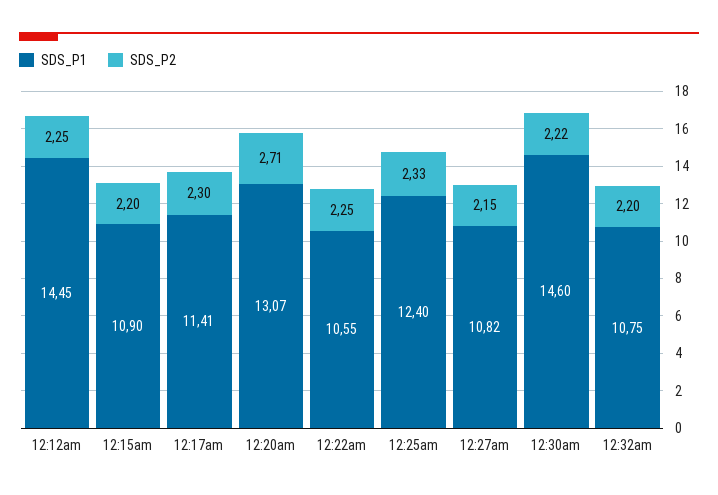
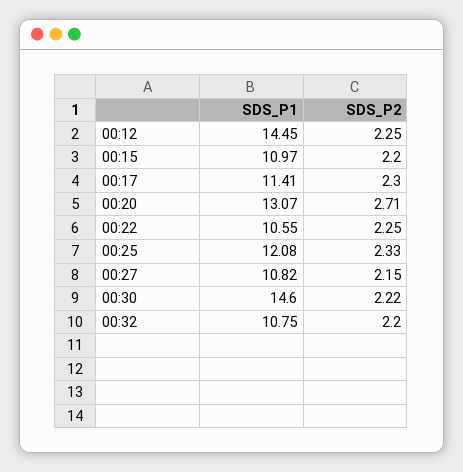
  {
    "SDS_P1": {
      "12:12am": 14.45,
-     "12:15am": 10.9,
+     "12:15am": 10.97,
      "12:17am": 11.41,
      "12:20am": 13.07,
      "12:22am": 10.55,
-     "12:25am": 12.4,
+     "12:25am": 12.08,
      "12:27am": 10.82,
      "12:30am": 14.6,
      "12:32am": 10.75
    },
    "SDS_P2": {
      "12:12am": 2.25,
      "12:15am": 2.2,
      "12:17am": 2.3,
      "12:20am": 2.71,
      "12:22am": 2.25,
      "12:25am": 2.33,
      "12:27am": 2.15,
      "12:30am": 2.22,
      "12:32am": 2.2
    }
  }

